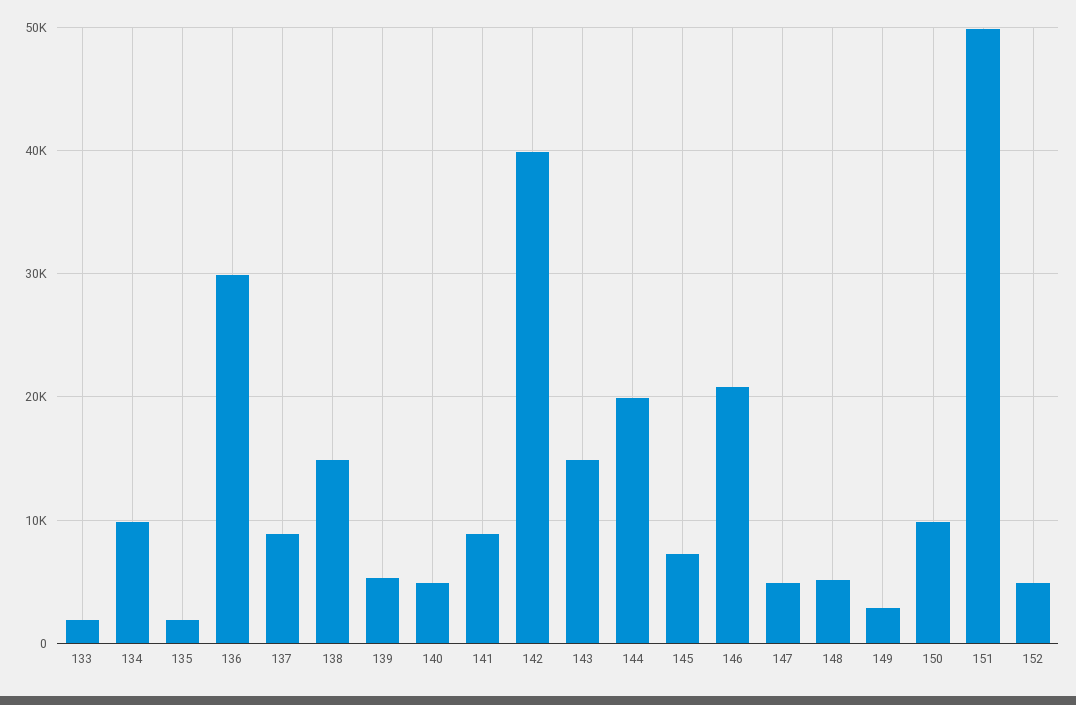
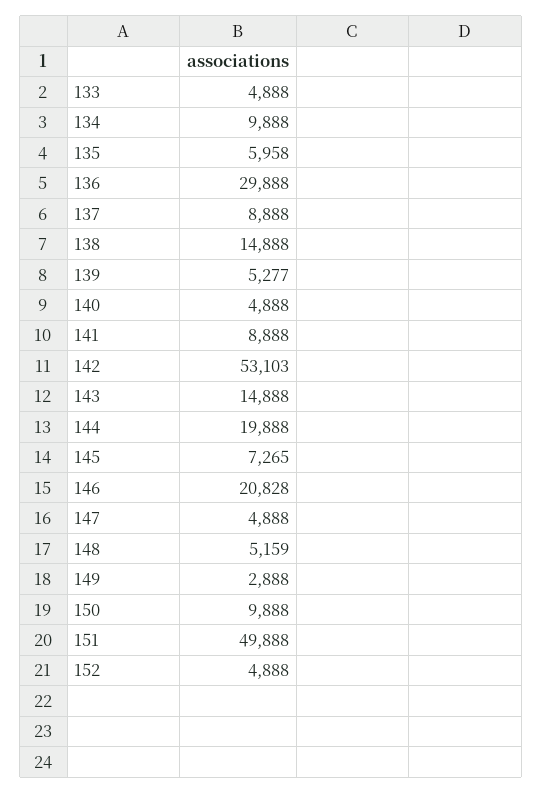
  {
-   "133": 2000,
+   "133": 4888,
    "134": 9888,
-   "135": 2000,
+   "135": 5958,
    "136": 29888,
    "137": 8888,
    "138": 14888,
    "139": 5277,
    "140": 4888,
    "141": 8888,
-   "142": 40000,
+   "142": 53103,
    "143": 14888,
    "144": 19888,
    "145": 7265,
    "146": 20828,
    "147": 4888,
    "148": 5159,
    "149": 2888,
    "150": 9888,
    "151": 49888,
    "152": 4888
  }

